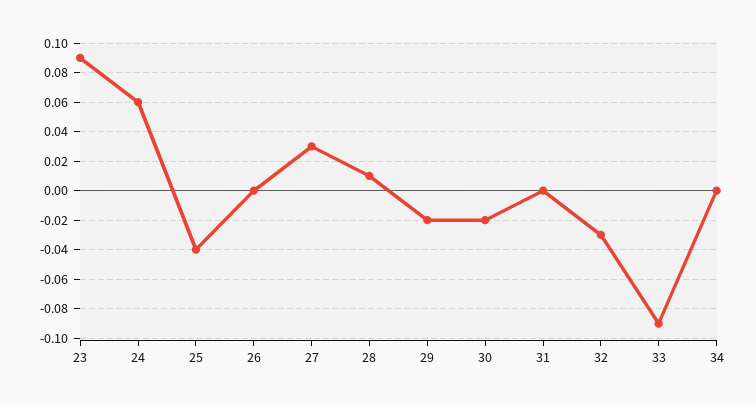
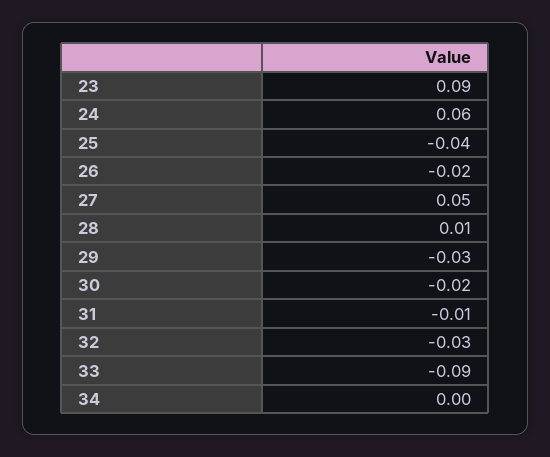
  {
    "23": 0.09,
    "24": 0.06,
    "25": -0.04,
-   "26": 0,
+   "26": -0.02,
-   "27": 0.03,
+   "27": 0.05,
    "28": 0.01,
-   "29": -0.02,
+   "29": -0.03,
    "30": -0.02,
-   "31": 0,
+   "31": -0.01,
    "32": -0.03,
    "33": -0.09,
    "34": 0
  }

